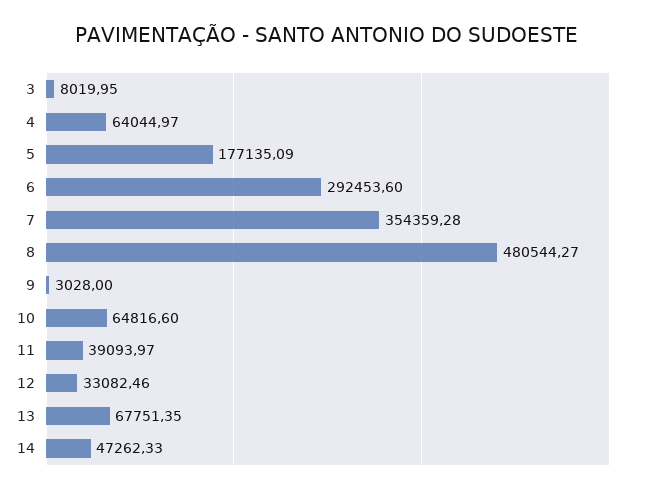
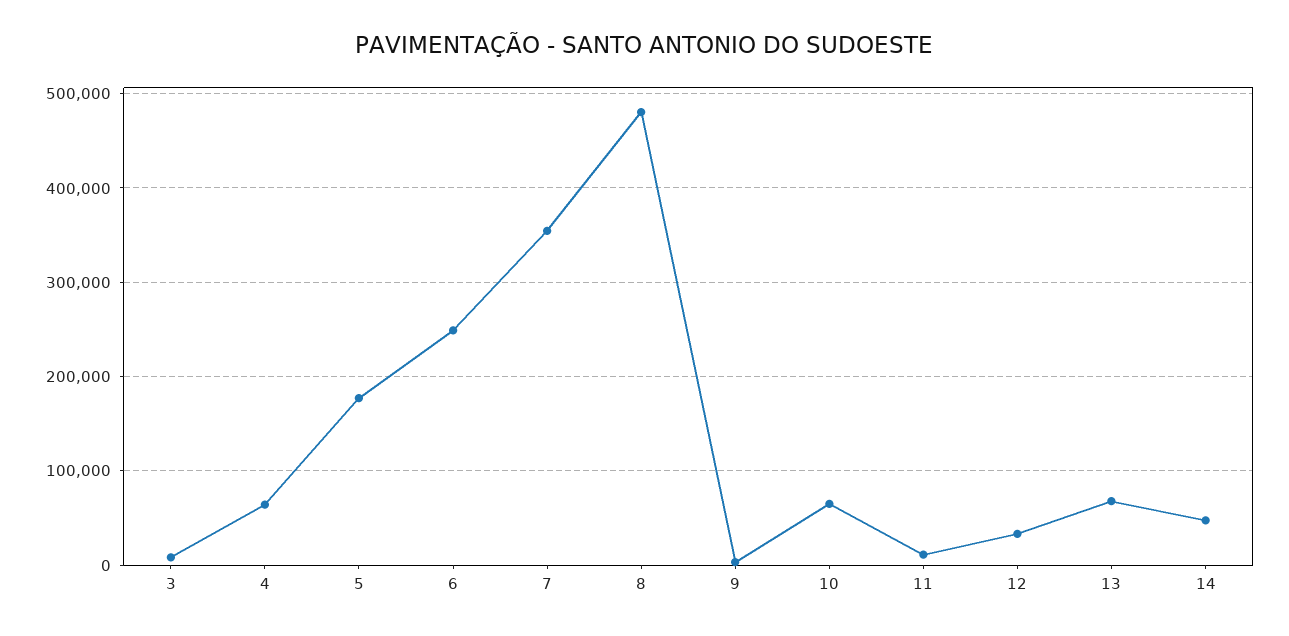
  {
    "3": 8019.95,
    "4": 64044.97,
    "5": 177135.09,
-   "6": 292453.6,
+   "6": 250000,
    "7": 354359.28,
    "8": 480544.27,
    "9": 3028,
    "10": 64816.6,
-   "11": 39093.97,
+   "11": 10000,
    "12": 33082.46,
    "13": 67751.35,
    "14": 47262.33
  }

